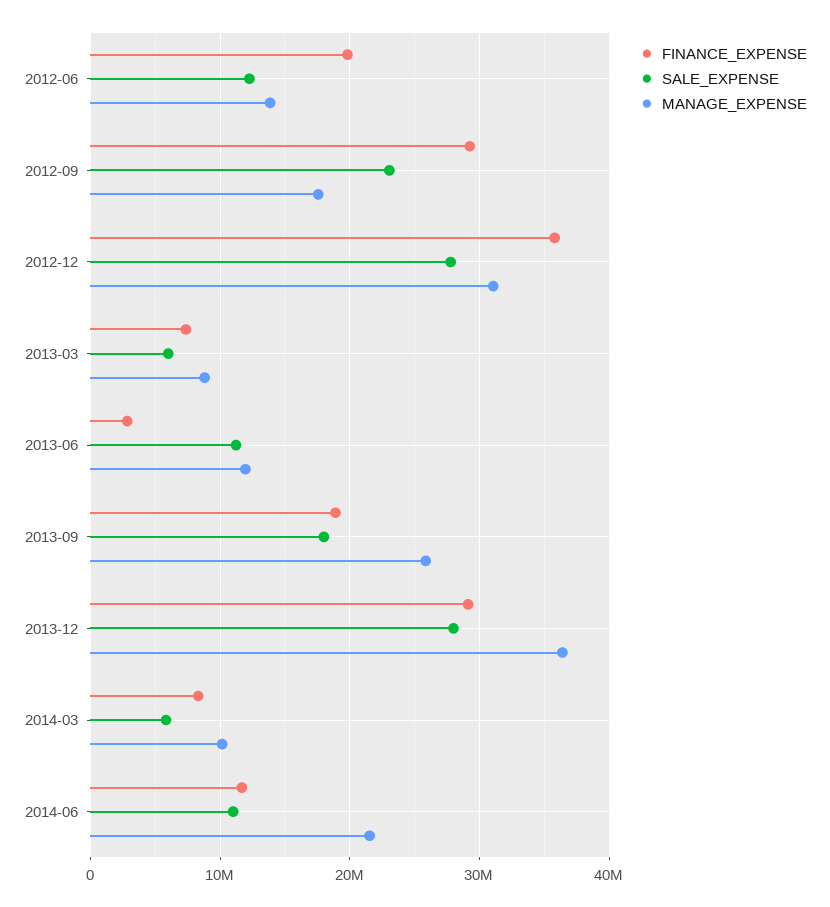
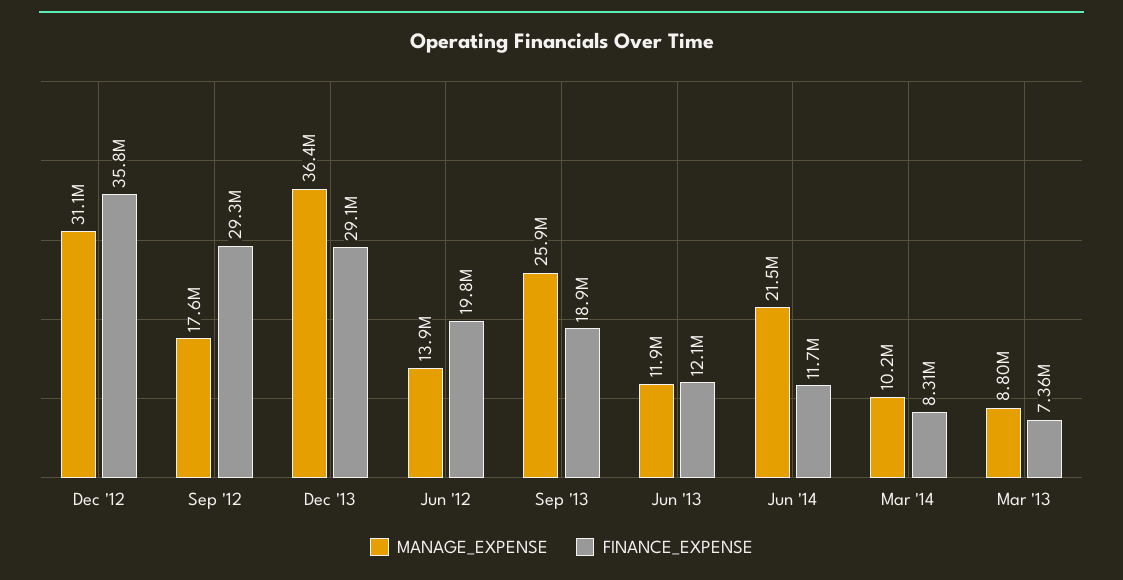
  {
    "FINANCE_EXPENSE": {
      "2012-06": 19800000,
      "2012-09": 29300000,
      "2012-12": 35800000,
      "2013-03": 7360000,
-     "2013-06": 3000000,
+     "2013-06": 12100000,
      "2013-09": 18900000,
      "2013-12": 29100000,
      "2014-03": 8310000,
      "2014-06": 11700000
    },
-   "SALE_EXPENSE": {
-     "2012-06": 12000000,
-     "2012-09": 23000000,
-     "2012-12": 28000000,
-     "2013-03": 6000000,
-     "2013-06": 11000000,
-     "2013-09": 18000000,
-     "2013-12": 28000000,
-     "2014-03": 6000000,
-     "2014-06": 11000000
-   },
    "MANAGE_EXPENSE": {
      "2012-06": 13900000,
      "2012-09": 17600000,
      "2012-12": 31100000,
      "2013-03": 8800000,
      "2013-06": 11900000,
      "2013-09": 25900000,
      "2013-12": 36400000,
      "2014-03": 10200000,
      "2014-06": 21500000
    }
  }

